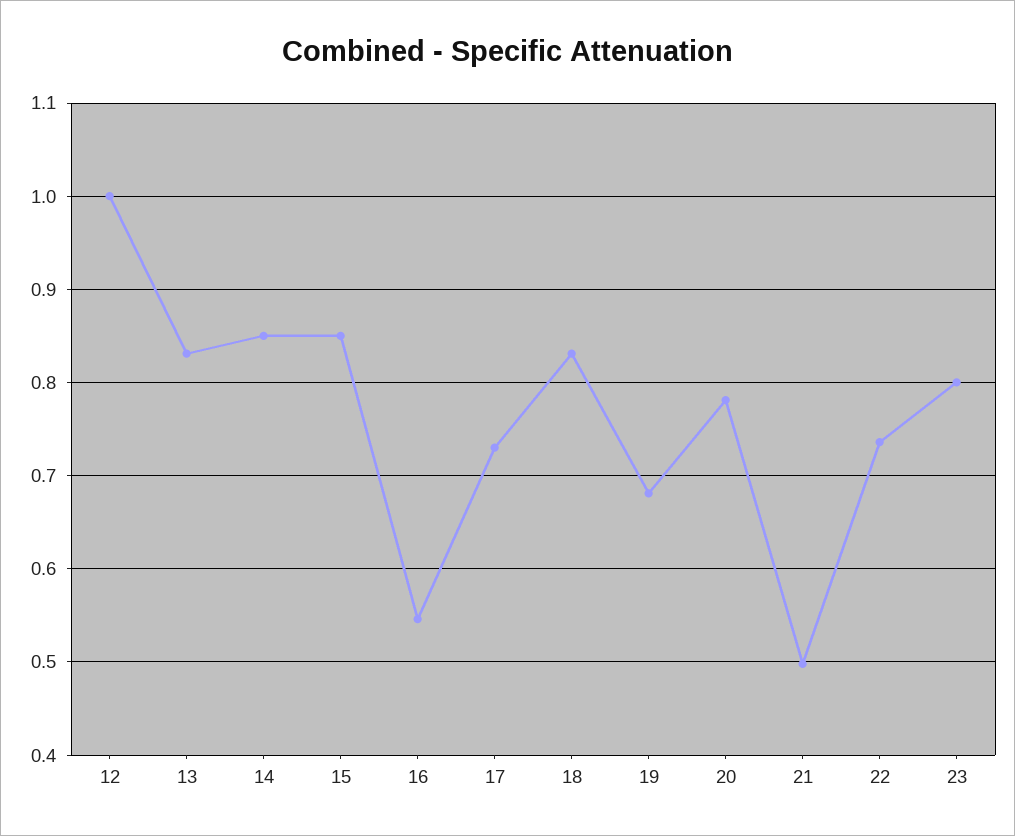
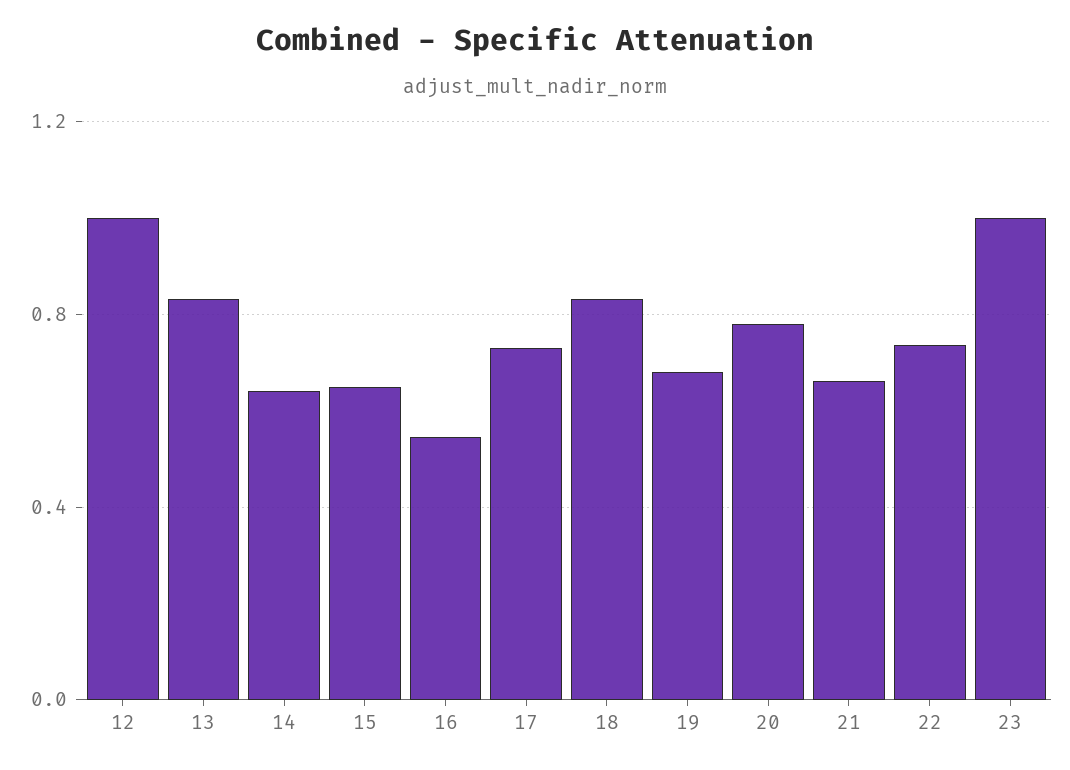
  {
    "12": 1,
    "13": 0.83,
-   "14": 0.85,
+   "14": 0.65,
-   "15": 0.85,
+   "15": 0.65,
    "16": 0.55,
    "17": 0.73,
    "18": 0.83,
    "19": 0.68,
    "20": 0.78,
-   "21": 0.5,
+   "21": 0.65,
    "22": 0.74,
-   "23": 0.8
+   "23": 1
  }

